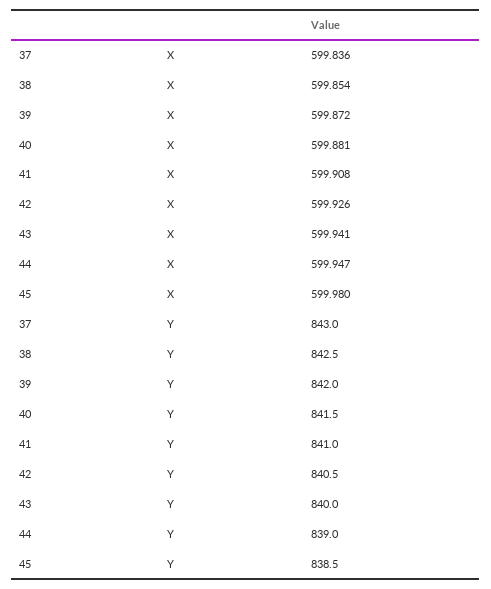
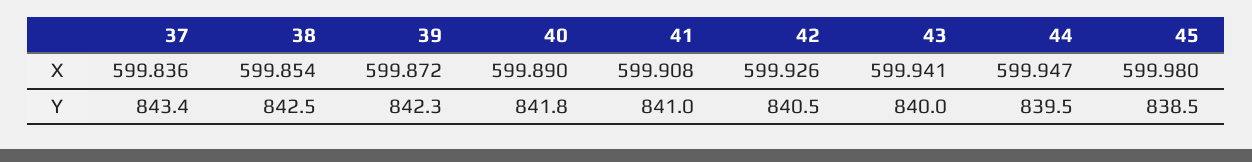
  {
    "37": {
      "X": 599.836,
-     "Y": 843
+     "Y": 843.4
    },
    "38": {
      "X": 599.854,
      "Y": 842.5
    },
    "39": {
      "X": 599.872,
-     "Y": 842
+     "Y": 842.3
    },
    "40": {
-     "X": 599.881,
+     "X": 599.89,
-     "Y": 841.5
+     "Y": 841.8
    },
    "41": {
      "X": 599.908,
      "Y": 841
    },
    "42": {
      "X": 599.926,
      "Y": 840.5
    },
    "43": {
      "X": 599.941,
      "Y": 840
    },
    "44": {
      "X": 599.947,
-     "Y": 839
+     "Y": 839.5
    },
    "45": {
      "X": 599.98,
      "Y": 838.5
    }
  }

